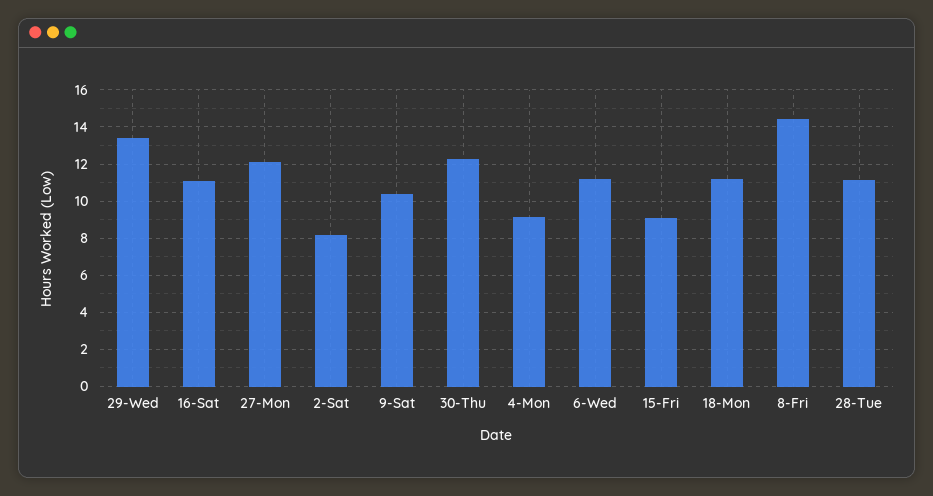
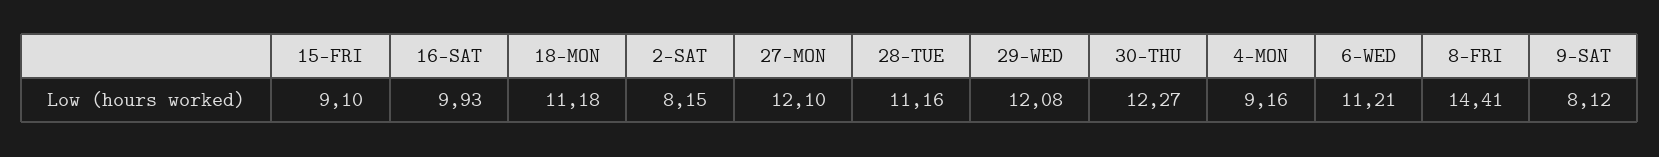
  {
-   "29-Wed": 13.5,
+   "29-Wed": 12.08,
-   "16-Sat": 11,
+   "16-Sat": 9.93,
    "27-Mon": 12.1,
    "2-Sat": 8.15,
-   "9-Sat": 10.5,
+   "9-Sat": 8.12,
    "30-Thu": 12.27,
    "4-Mon": 9.16,
    "6-Wed": 11.21,
    "15-Fri": 9.1,
    "18-Mon": 11.18,
    "8-Fri": 14.41,
    "28-Tue": 11.16
  }

